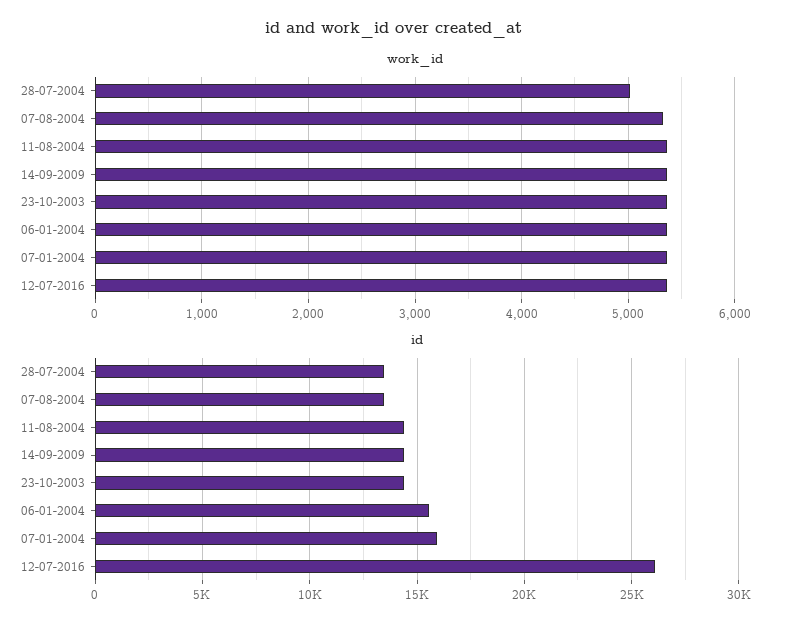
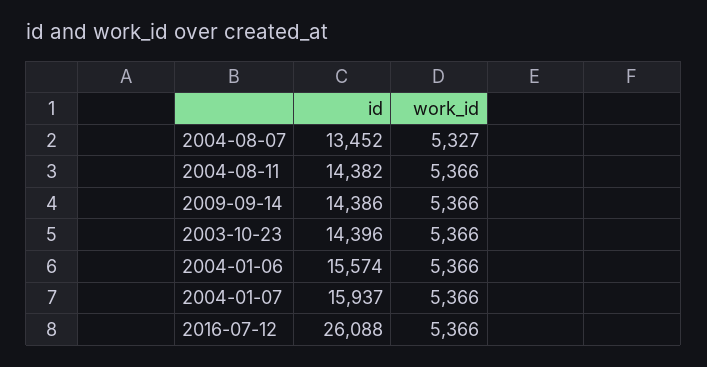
  {
    "work_id": {
-     "28-07-2004": 5000,
      "07-08-2004": 5327,
      "11-08-2004": 5366,
      "14-09-2009": 5366,
      "23-10-2003": 5366,
      "06-01-2004": 5366,
      "07-01-2004": 5366,
      "12-07-2016": 5366
    },
    "id": {
-     "28-07-2004": 13500,
      "07-08-2004": 13452,
      "11-08-2004": 14382,
      "14-09-2009": 14386,
      "23-10-2003": 14396,
      "06-01-2004": 15574,
      "07-01-2004": 15937,
      "12-07-2016": 26088
    }
  }

